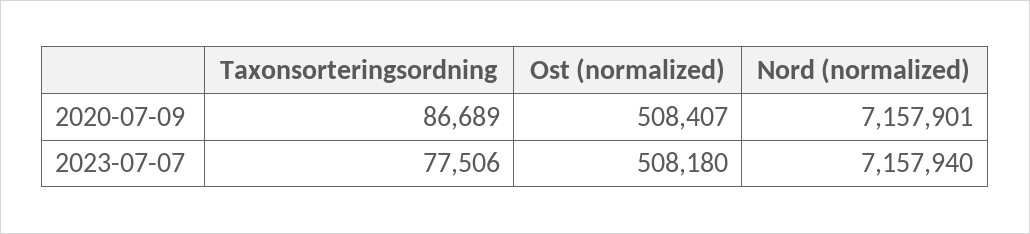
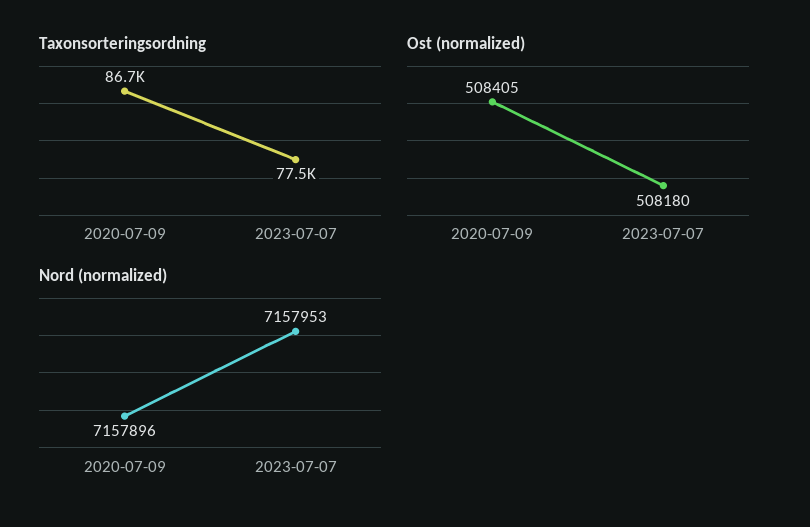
  {
    "Taxonsorteringsordning": {
      "2020-07-09": 86689,
      "2023-07-07": 77506
    },
    "Ost (normalized)": {
-     "2020-07-09": 508407,
+     "2020-07-09": 508405,
      "2023-07-07": 508180
    },
    "Nord (normalized)": {
-     "2020-07-09": 7157901,
+     "2020-07-09": 7157896,
-     "2023-07-07": 7157940
+     "2023-07-07": 7157953
    }
  }

